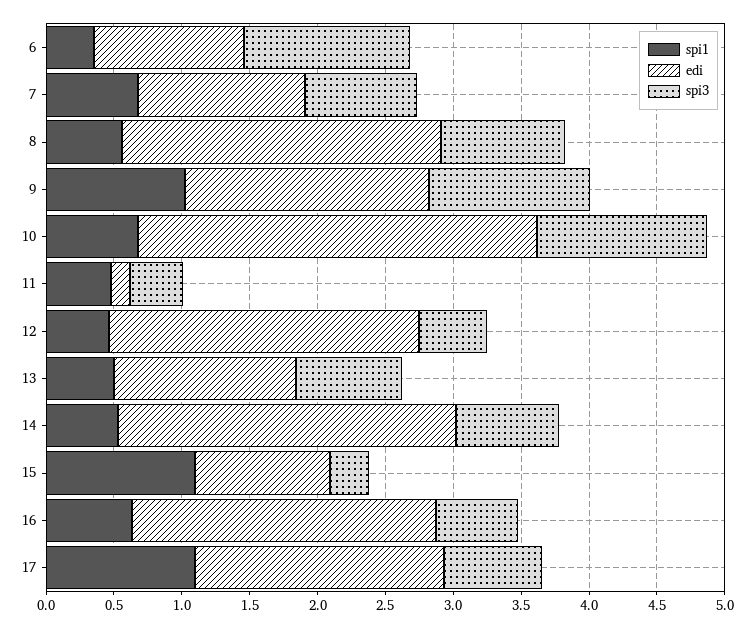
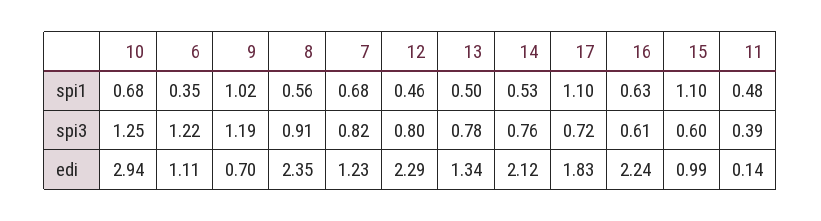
  {
    "spi1": {
      "6": 0.35,
      "7": 0.68,
      "8": 0.56,
      "9": 1.02,
      "10": 0.68,
      "11": 0.48,
      "12": 0.46,
      "13": 0.5,
      "14": 0.53,
      "15": 1.1,
      "16": 0.63,
      "17": 1.1
    },
    "edi": {
      "6": 1.11,
      "7": 1.23,
      "8": 2.35,
-     "9": 1.8,
+     "9": 0.7,
      "10": 2.94,
      "11": 0.14,
      "12": 2.29,
      "13": 1.34,
-     "14": 2.5,
+     "14": 2.12,
      "15": 0.99,
      "16": 2.24,
      "17": 1.83
    },
    "spi3": {
      "6": 1.22,
      "7": 0.82,
      "8": 0.91,
      "9": 1.19,
      "10": 1.25,
      "11": 0.39,
-     "12": 0.5,
+     "12": 0.8,
      "13": 0.78,
      "14": 0.76,
-     "15": 0.3,
+     "15": 0.6,
      "16": 0.61,
      "17": 0.72
    }
  }

